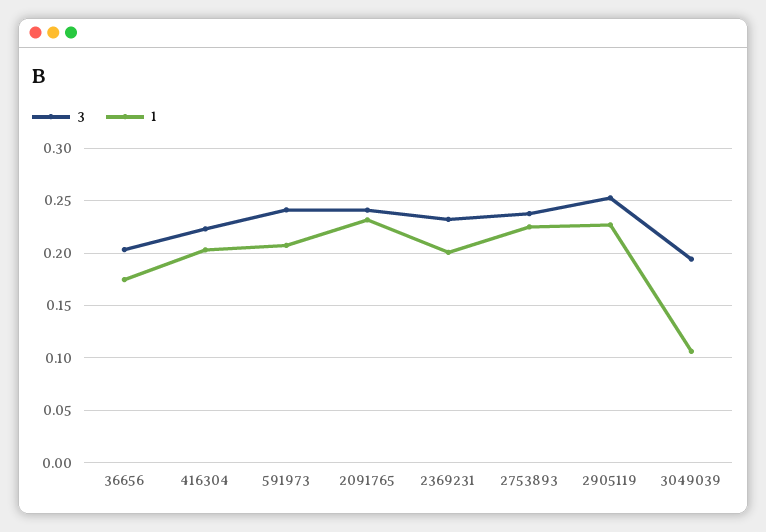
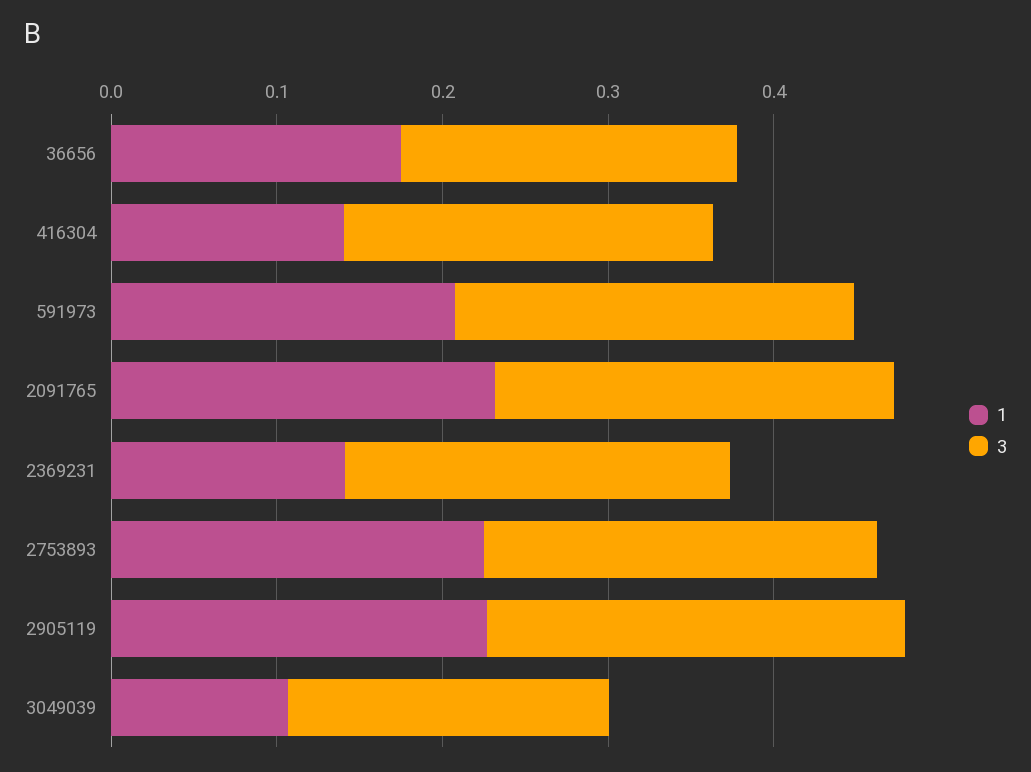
  {
    "3": {
      "36656": 0.2,
      "416304": 0.22,
      "591973": 0.24,
      "2091765": 0.24,
      "2369231": 0.23,
      "2753893": 0.24,
      "2905119": 0.25,
      "3049039": 0.19
    },
    "1": {
      "36656": 0.17,
-     "416304": 0.2,
+     "416304": 0.14,
      "591973": 0.21,
      "2091765": 0.23,
-     "2369231": 0.2,
+     "2369231": 0.14,
      "2753893": 0.23,
      "2905119": 0.23,
      "3049039": 0.11
    }
  }

